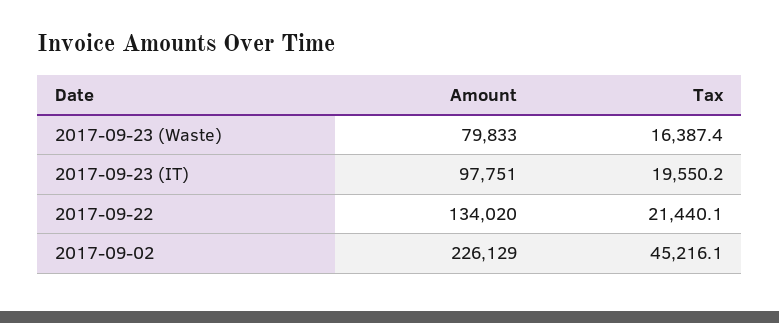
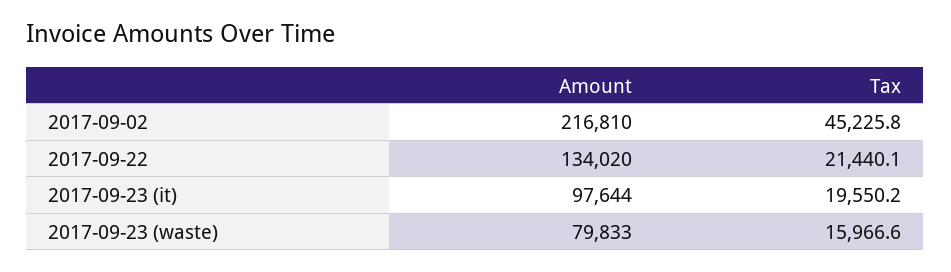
  {
    "Amount": {
      "2017-09-23 (Waste)": 79833,
-     "2017-09-23 (IT)": 97751,
+     "2017-09-23 (IT)": 97644,
      "2017-09-22": 134020,
-     "2017-09-02": 226129
+     "2017-09-02": 216810
    },
    "Tax": {
-     "2017-09-23 (Waste)": 16387.4,
+     "2017-09-23 (Waste)": 15966.6,
      "2017-09-23 (IT)": 19550.2,
      "2017-09-22": 21440.1,
-     "2017-09-02": 45216.1
+     "2017-09-02": 45225.8
    }
  }

